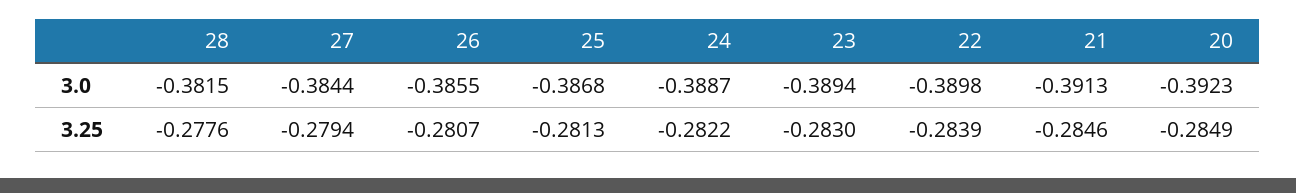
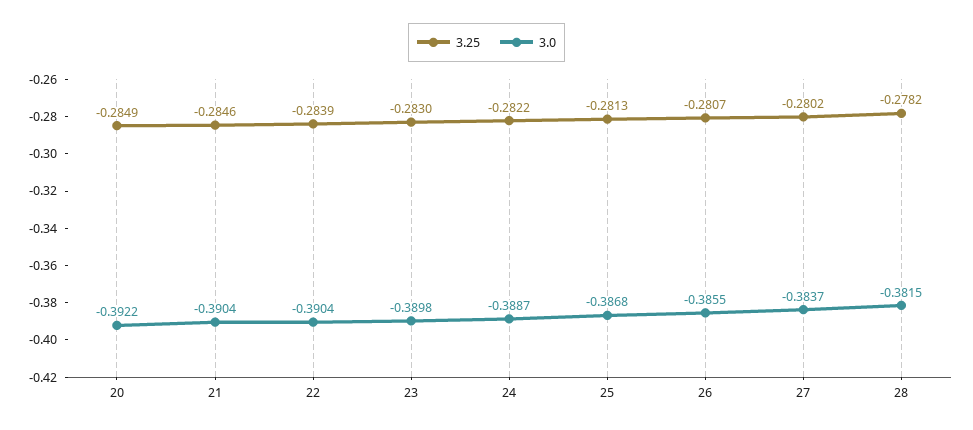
  {
    "3.0": {
      "28": -0.3815,
-     "27": -0.3844,
+     "27": -0.3837,
      "26": -0.3855,
      "25": -0.3868,
      "24": -0.3887,
-     "23": -0.3894,
+     "23": -0.3898,
-     "22": -0.3898,
+     "22": -0.3904,
-     "21": -0.3913,
+     "21": -0.3904,
-     "20": -0.3923
+     "20": -0.3922
    },
    "3.25": {
-     "28": -0.2776,
+     "28": -0.2782,
-     "27": -0.2794,
+     "27": -0.2802,
      "26": -0.2807,
      "25": -0.2813,
      "24": -0.2822,
      "23": -0.283,
      "22": -0.2839,
      "21": -0.2846,
      "20": -0.2849
    }
  }

